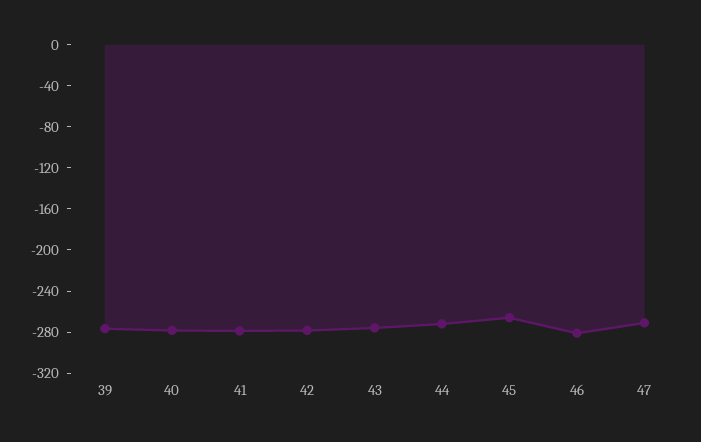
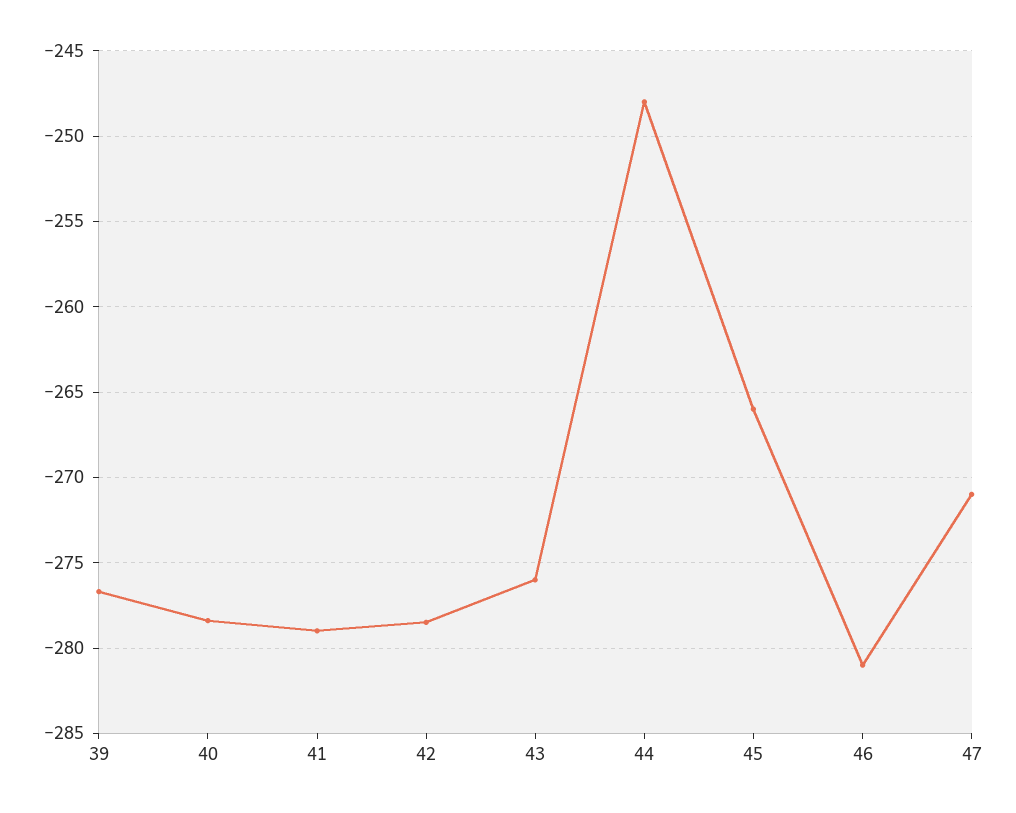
  {
    "39": -276.5,
    "40": -278.5,
    "41": -279,
    "42": -278.5,
    "43": -276,
-   "44": -270,
+   "44": -248,
    "45": -266,
    "46": -281,
    "47": -271
  }

